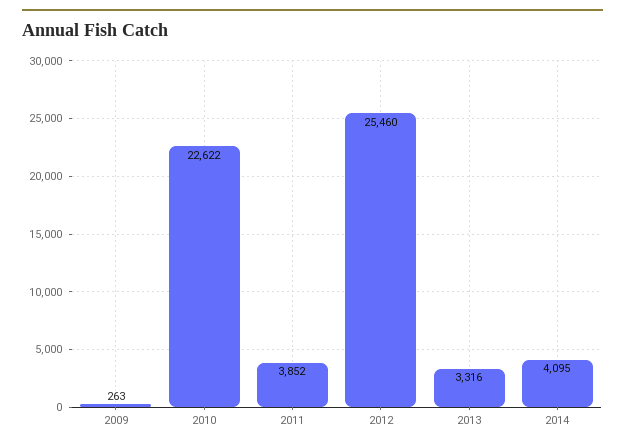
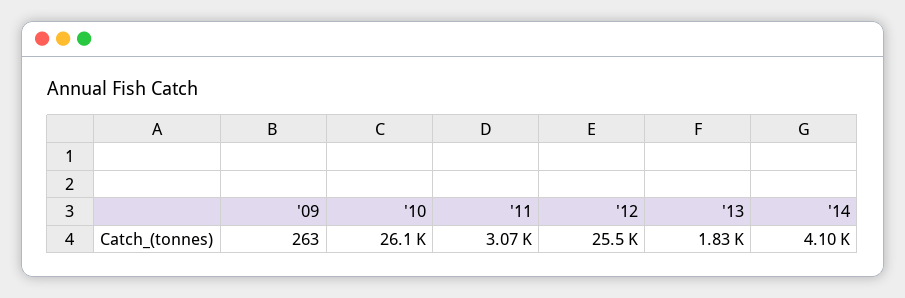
  {
    "2009": 263,
-   "2010": 22622,
+   "2010": 26100,
-   "2011": 3852,
+   "2011": 3070,
    "2012": 25460,
-   "2013": 3316,
+   "2013": 1830,
    "2014": 4095
  }

